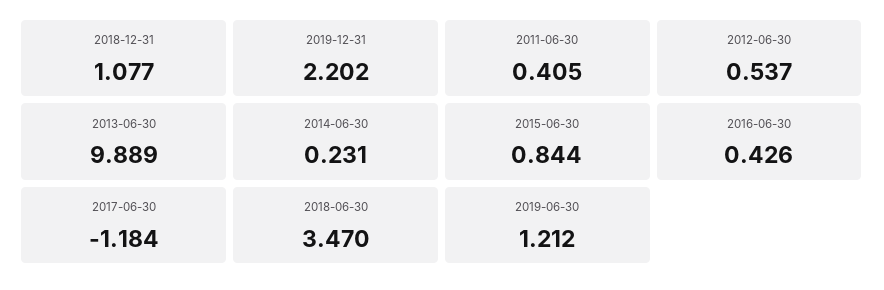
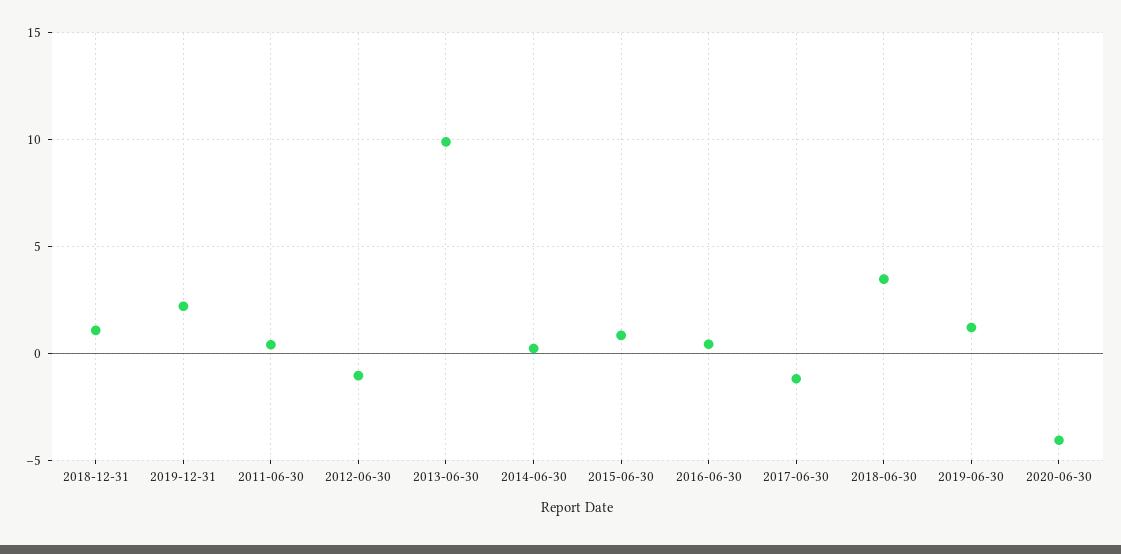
  {
    "2018-12-31": 1.077,
    "2019-12-31": 2.202,
    "2011-06-30": 0.405,
-   "2012-06-30": 0.537,
+   "2012-06-30": -1,
    "2013-06-30": 9.889,
    "2014-06-30": 0.231,
    "2015-06-30": 0.844,
    "2016-06-30": 0.426,
    "2017-06-30": -1.184,
    "2018-06-30": 3.47,
-   "2019-06-30": 1.212
+   "2019-06-30": 1.212,
+   "2020-06-30": -4
  }

